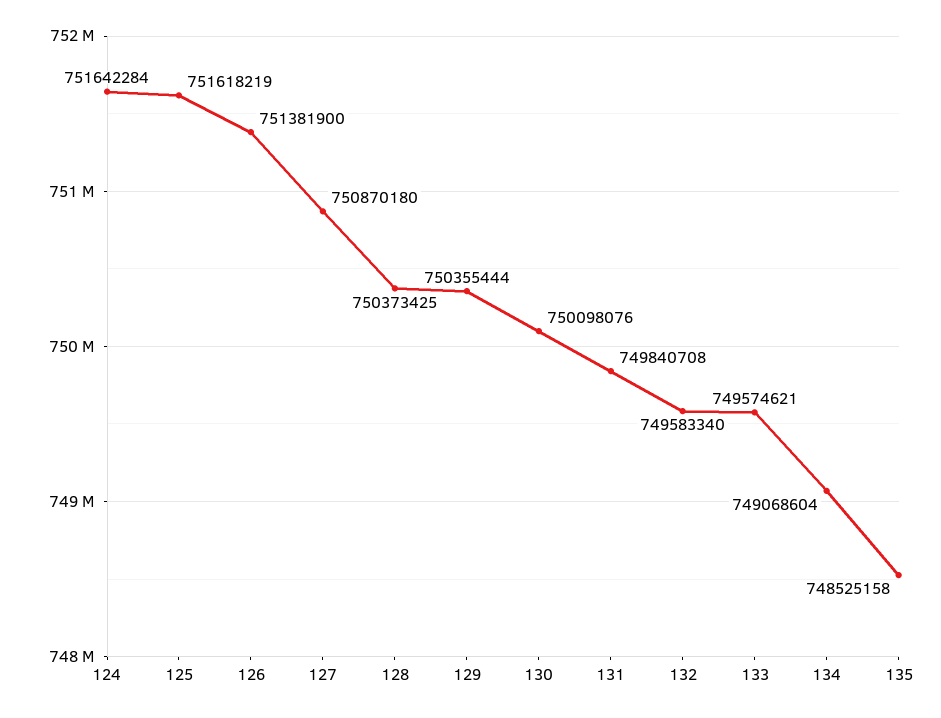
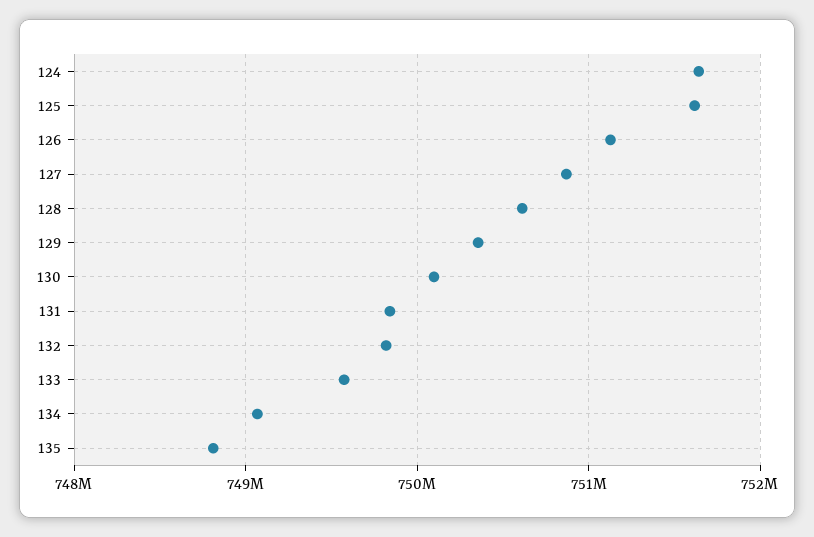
  {
    "124": 751642284,
    "125": 751618219,
-   "126": 751381900,
+   "126": 751100000,
    "127": 750870180,
-   "128": 750373425,
+   "128": 750600000,
    "129": 750355444,
    "130": 750098076,
    "131": 749840708,
-   "132": 749583340,
+   "132": 749800000,
    "133": 749574621,
    "134": 749068604,
-   "135": 748525158
+   "135": 748800000
  }

